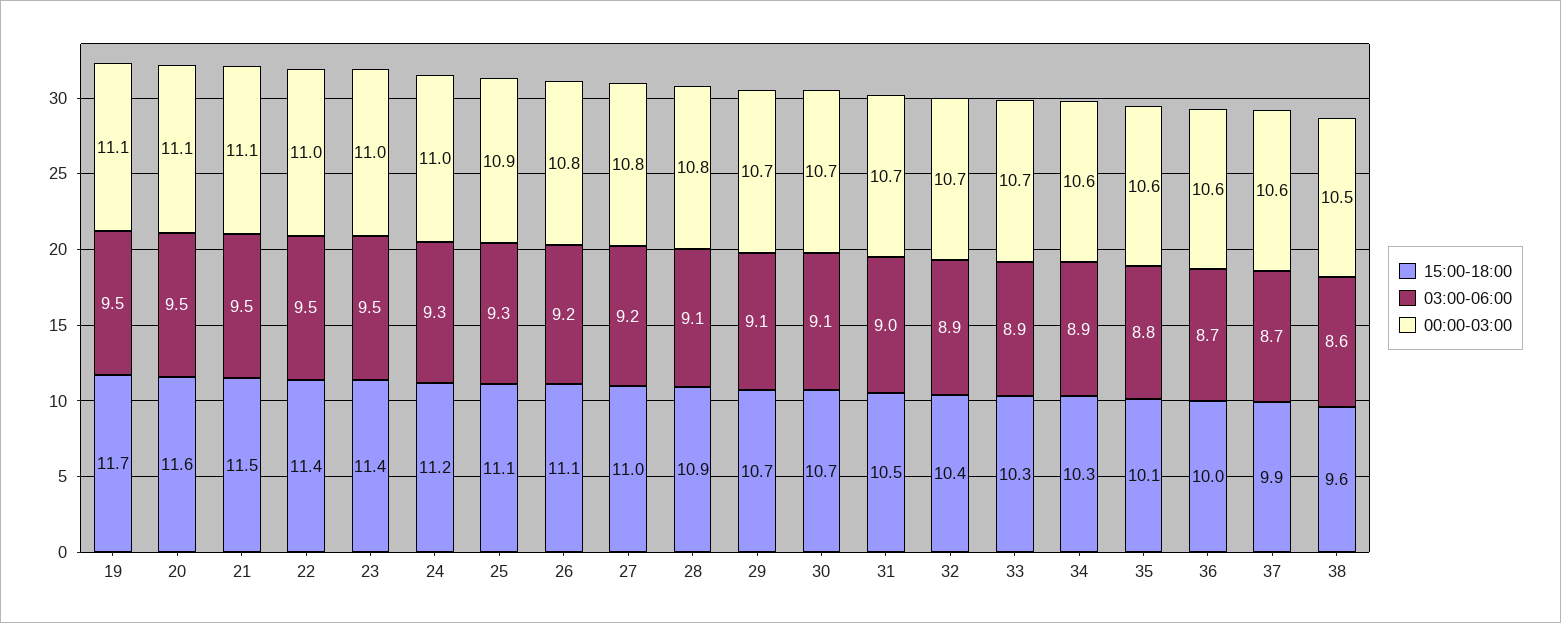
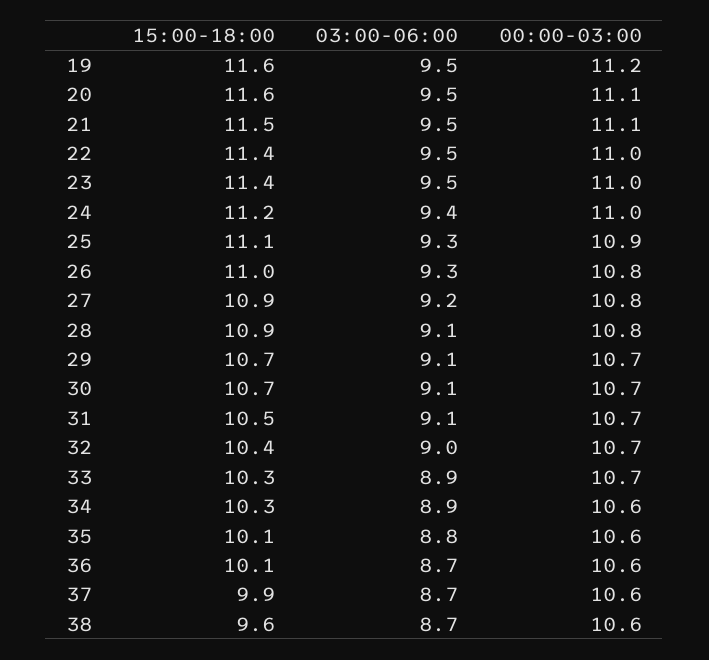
  {
    "15:00-18:00": {
-     "19": 11.7,
+     "19": 11.6,
      "20": 11.6,
      "21": 11.5,
      "22": 11.4,
      "23": 11.4,
      "24": 11.2,
      "25": 11.1,
-     "26": 11.1,
+     "26": 11,
-     "27": 11,
+     "27": 10.9,
      "28": 10.9,
      "29": 10.7,
      "30": 10.7,
      "31": 10.5,
      "32": 10.4,
      "33": 10.3,
      "34": 10.3,
      "35": 10.1,
-     "36": 10,
+     "36": 10.1,
      "37": 9.9,
      "38": 9.6
    },
    "03:00-06:00": {
      "19": 9.5,
      "20": 9.5,
      "21": 9.5,
      "22": 9.5,
      "23": 9.5,
-     "24": 9.3,
+     "24": 9.4,
      "25": 9.3,
-     "26": 9.2,
+     "26": 9.3,
      "27": 9.2,
      "28": 9.1,
      "29": 9.1,
      "30": 9.1,
-     "31": 9,
+     "31": 9.1,
-     "32": 8.9,
+     "32": 9,
      "33": 8.9,
      "34": 8.9,
      "35": 8.8,
      "36": 8.7,
      "37": 8.7,
-     "38": 8.6
+     "38": 8.7
    },
    "00:00-03:00": {
-     "19": 11.1,
+     "19": 11.2,
      "20": 11.1,
      "21": 11.1,
      "22": 11,
      "23": 11,
      "24": 11,
      "25": 10.9,
      "26": 10.8,
      "27": 10.8,
      "28": 10.8,
      "29": 10.7,
      "30": 10.7,
      "31": 10.7,
      "32": 10.7,
      "33": 10.7,
      "34": 10.6,
      "35": 10.6,
      "36": 10.6,
      "37": 10.6,
-     "38": 10.5
+     "38": 10.6
    }
  }

